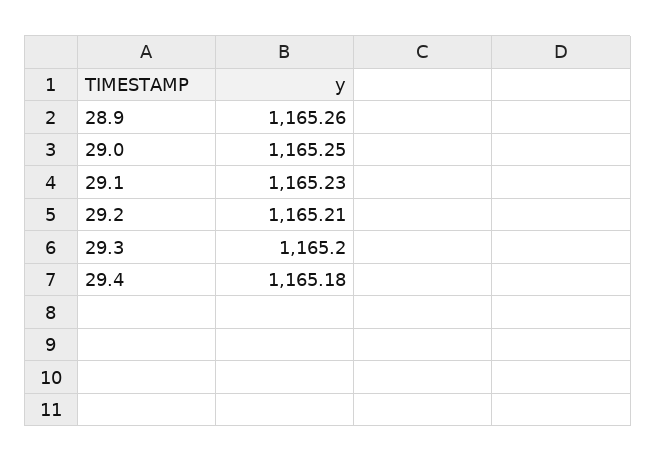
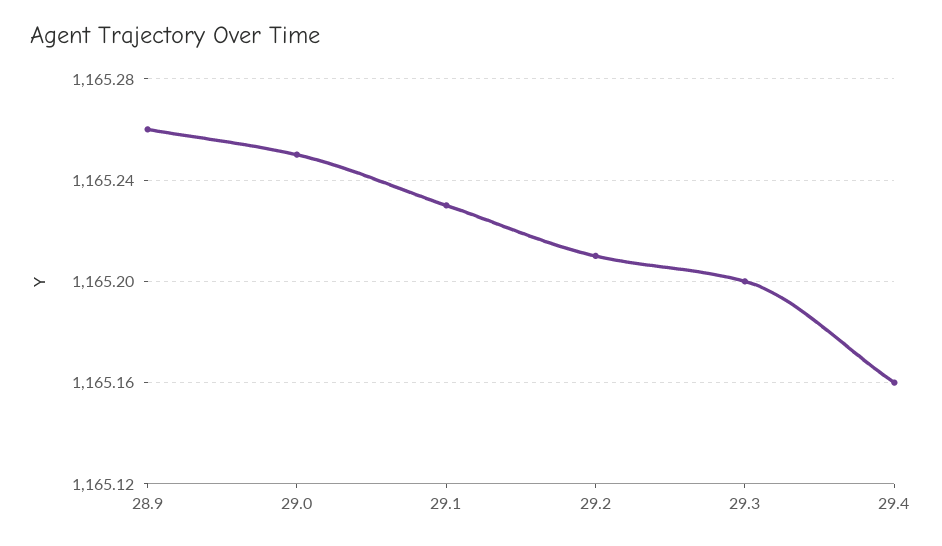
  {
    "28.9": 1165.26,
    "29.0": 1165.25,
    "29.1": 1165.23,
    "29.2": 1165.21,
    "29.3": 1165.2,
-   "29.4": 1165.18
+   "29.4": 1165.16
  }

